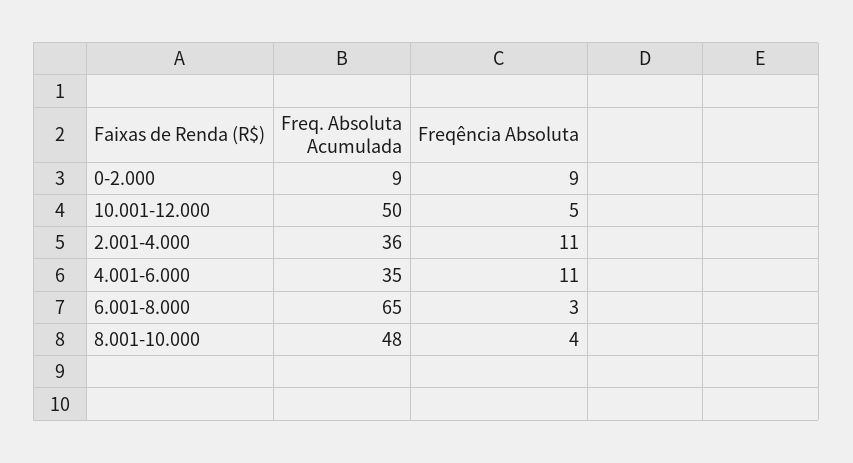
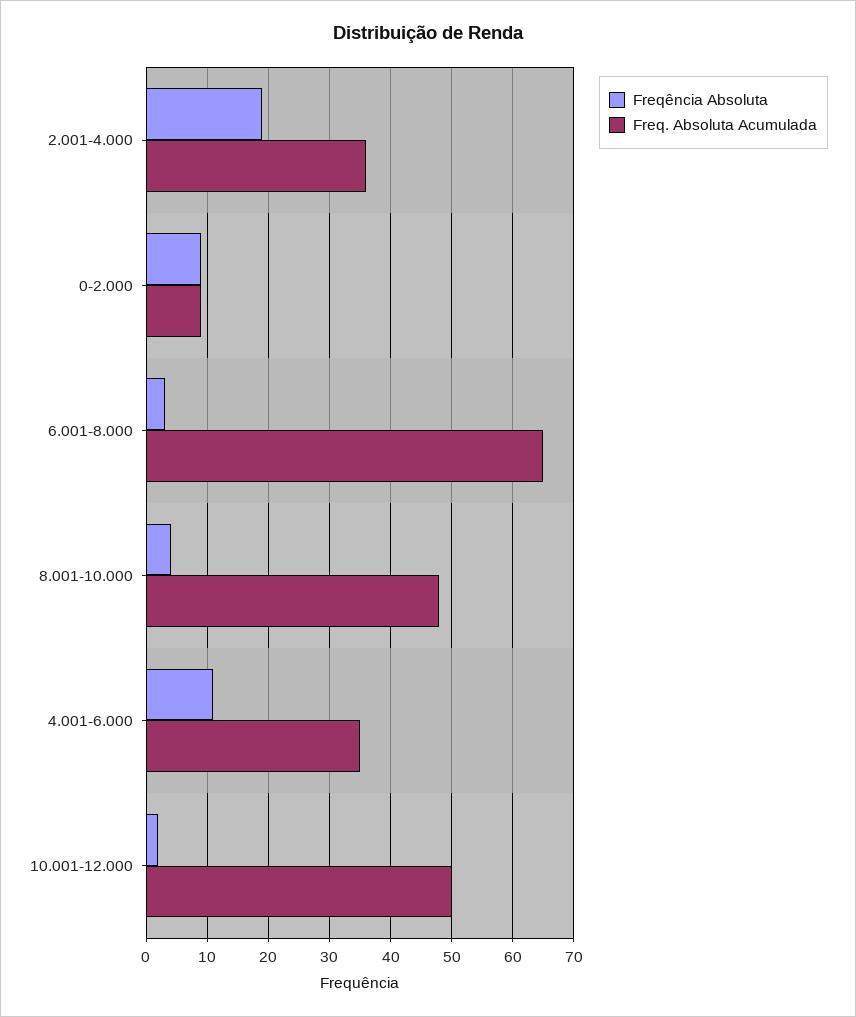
  {
    "Freq. Absoluta Acumulada": {
      "0-2.000": 9,
      "10.001-12.000": 50,
      "2.001-4.000": 36,
      "4.001-6.000": 35,
      "6.001-8.000": 65,
      "8.001-10.000": 48
    },
    "Freqência Absoluta": {
      "0-2.000": 9,
-     "10.001-12.000": 5,
+     "10.001-12.000": 2,
-     "2.001-4.000": 11,
+     "2.001-4.000": 19,
      "4.001-6.000": 11,
      "6.001-8.000": 3,
      "8.001-10.000": 4
    }
  }

